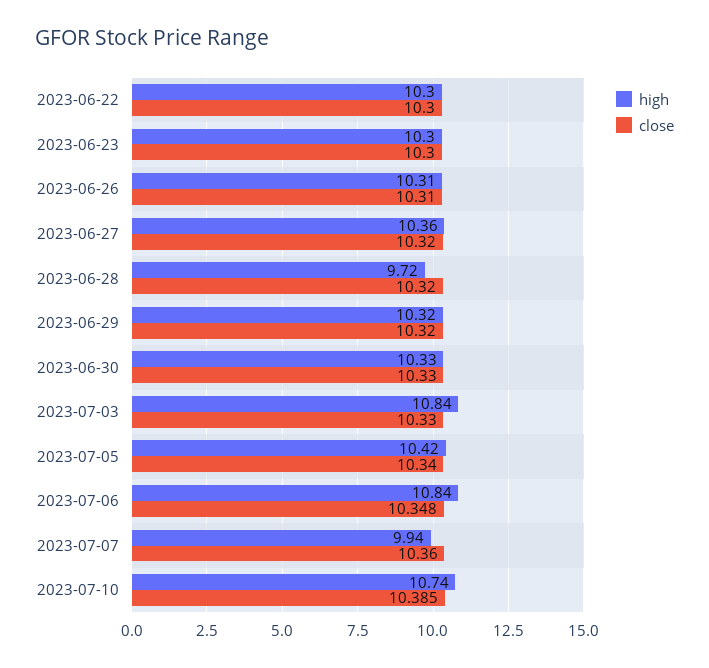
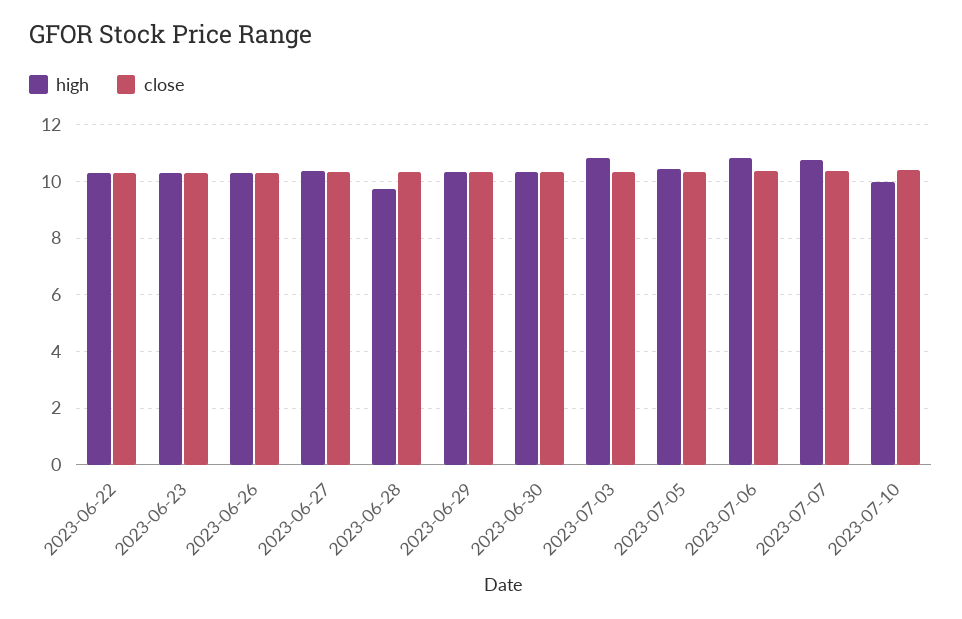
  {
    "high": {
      "2023-06-22": 10.3,
      "2023-06-23": 10.3,
      "2023-06-26": 10.31,
      "2023-06-27": 10.36,
      "2023-06-28": 9.72,
      "2023-06-29": 10.32,
      "2023-06-30": 10.33,
      "2023-07-03": 10.84,
      "2023-07-05": 10.42,
      "2023-07-06": 10.84,
-     "2023-07-07": 9.94,
+     "2023-07-07": 10.75,
-     "2023-07-10": 10.74
+     "2023-07-10": 10
    },
    "close": {
      "2023-06-22": 10.3,
      "2023-06-23": 10.3,
      "2023-06-26": 10.31,
      "2023-06-27": 10.32,
      "2023-06-28": 10.32,
      "2023-06-29": 10.32,
      "2023-06-30": 10.33,
      "2023-07-03": 10.33,
      "2023-07-05": 10.34,
      "2023-07-06": 10.348,
      "2023-07-07": 10.36,
      "2023-07-10": 10.385
    }
  }

